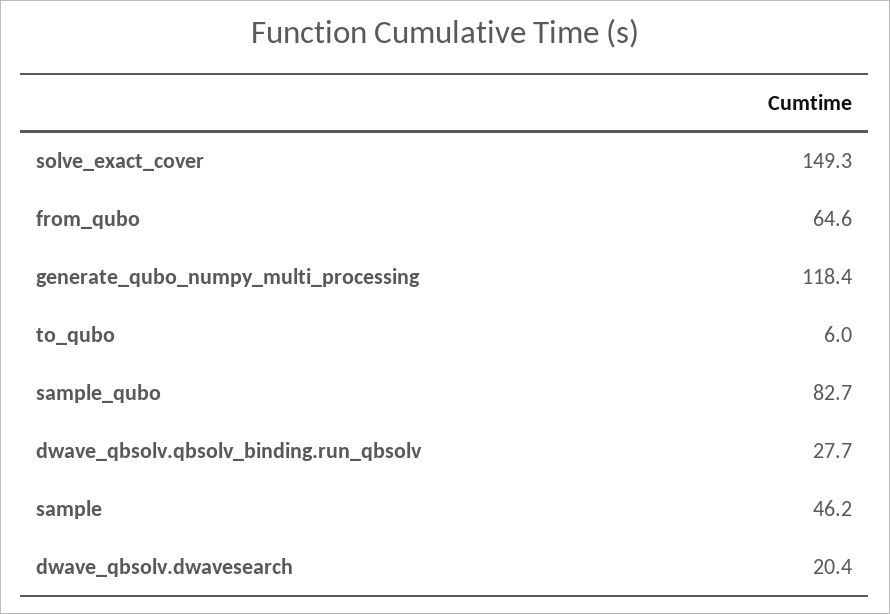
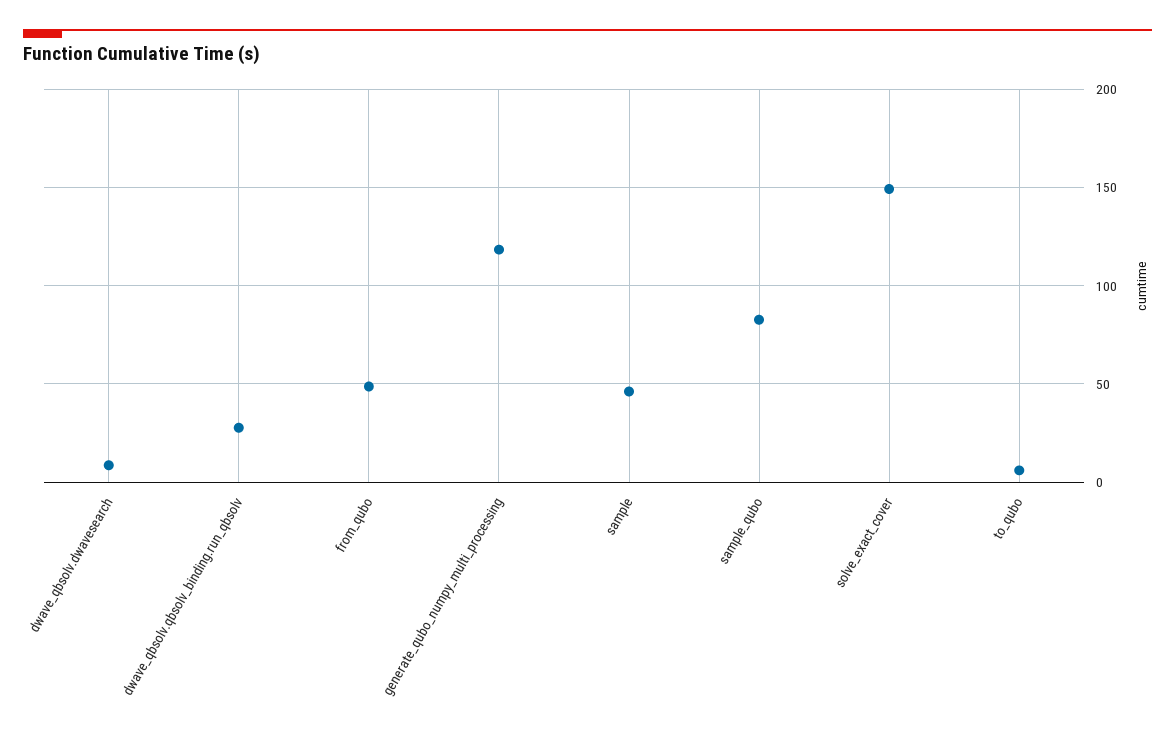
  {
    "solve_exact_cover": 149.3,
-   "from_qubo": 64.6,
+   "from_qubo": 50,
    "generate_qubo_numpy_multi_processing": 118.4,
    "to_qubo": 6,
    "sample_qubo": 82.7,
    "dwave_qbsolv.qbsolv_binding.run_qbsolv": 27.7,
    "sample": 46.2,
-   "dwave_qbsolv.dwavesearch": 20.4
+   "dwave_qbsolv.dwavesearch": 10
  }

